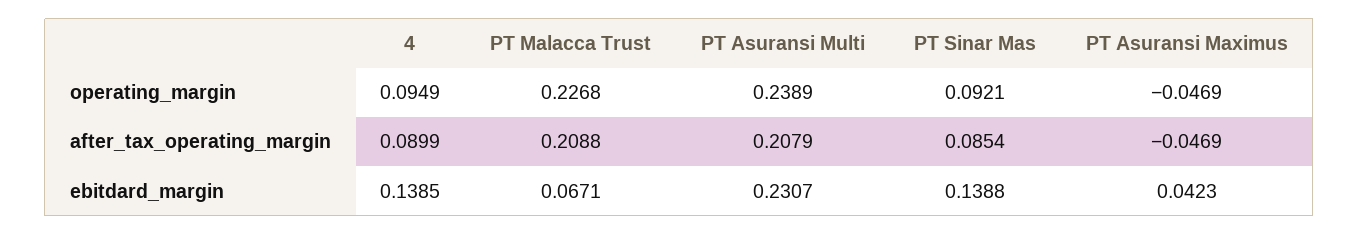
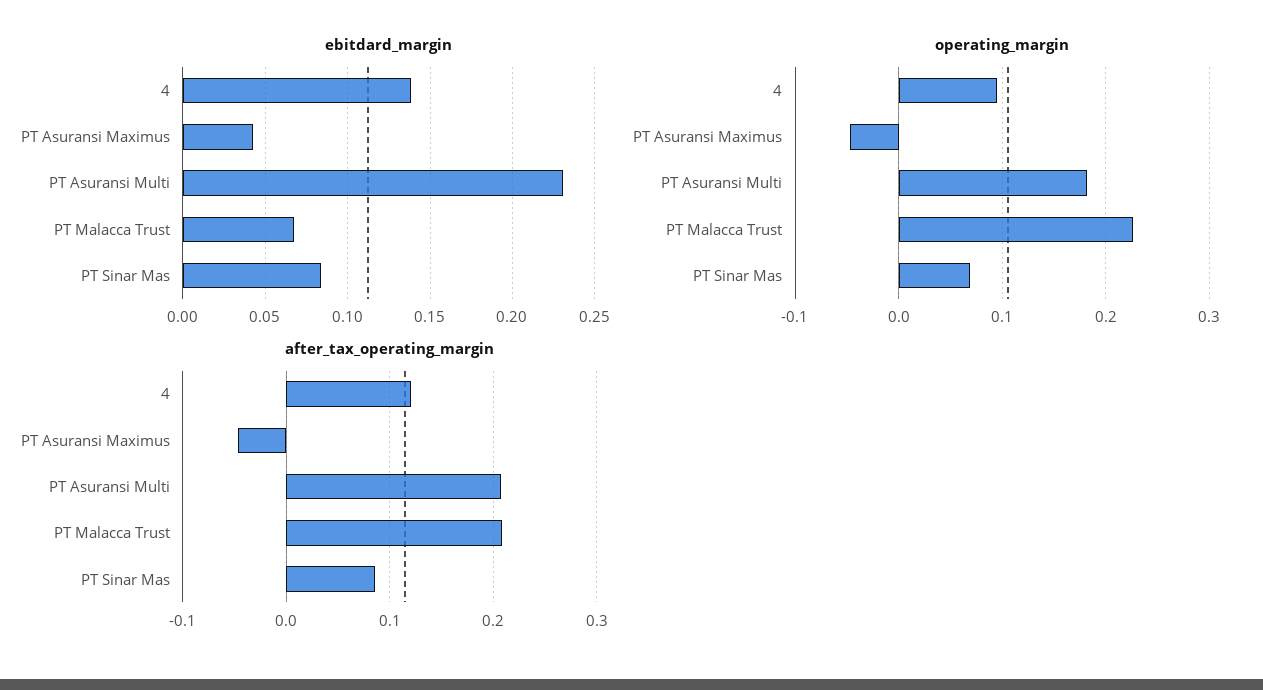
  {
    "operating_margin": {
      "4": 0.0949,
      "PT Malacca Trust": 0.2268,
-     "PT Asuransi Multi": 0.2389,
+     "PT Asuransi Multi": 0.18,
-     "PT Sinar Mas": 0.0921,
+     "PT Sinar Mas": 0.07,
      "PT Asuransi Maximus": -0.0469
    },
    "after_tax_operating_margin": {
-     "4": 0.0899,
+     "4": 0.12,
      "PT Malacca Trust": 0.2088,
      "PT Asuransi Multi": 0.2079,
      "PT Sinar Mas": 0.0854,
      "PT Asuransi Maximus": -0.0469
    },
    "ebitdard_margin": {
      "4": 0.1385,
      "PT Malacca Trust": 0.0671,
      "PT Asuransi Multi": 0.2307,
-     "PT Sinar Mas": 0.1388,
+     "PT Sinar Mas": 0.085,
      "PT Asuransi Maximus": 0.0423
    }
  }

